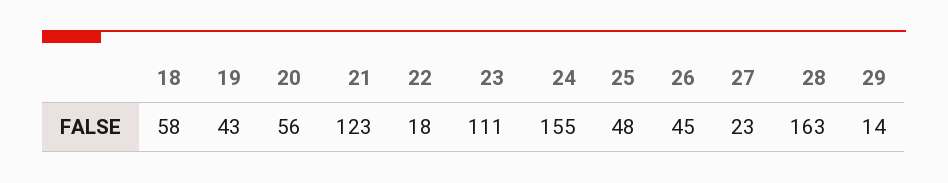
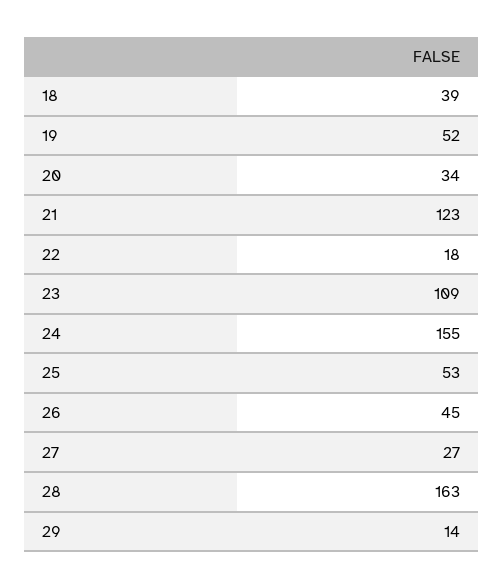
  {
-   "18": 58,
+   "18": 39,
-   "19": 43,
+   "19": 52,
-   "20": 56,
+   "20": 34,
    "21": 123,
    "22": 18,
-   "23": 111,
+   "23": 109,
    "24": 155,
-   "25": 48,
+   "25": 53,
    "26": 45,
-   "27": 23,
+   "27": 27,
    "28": 163,
    "29": 14
  }

